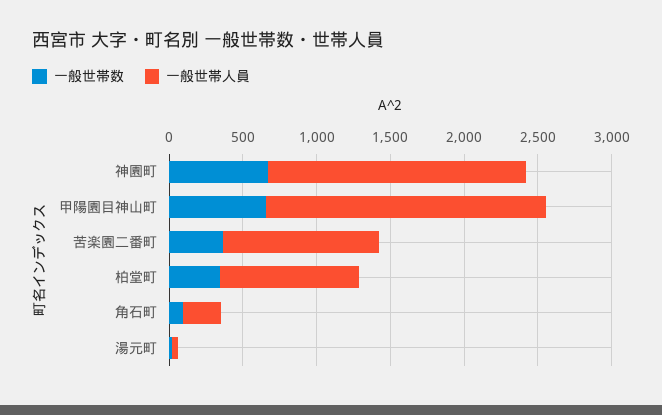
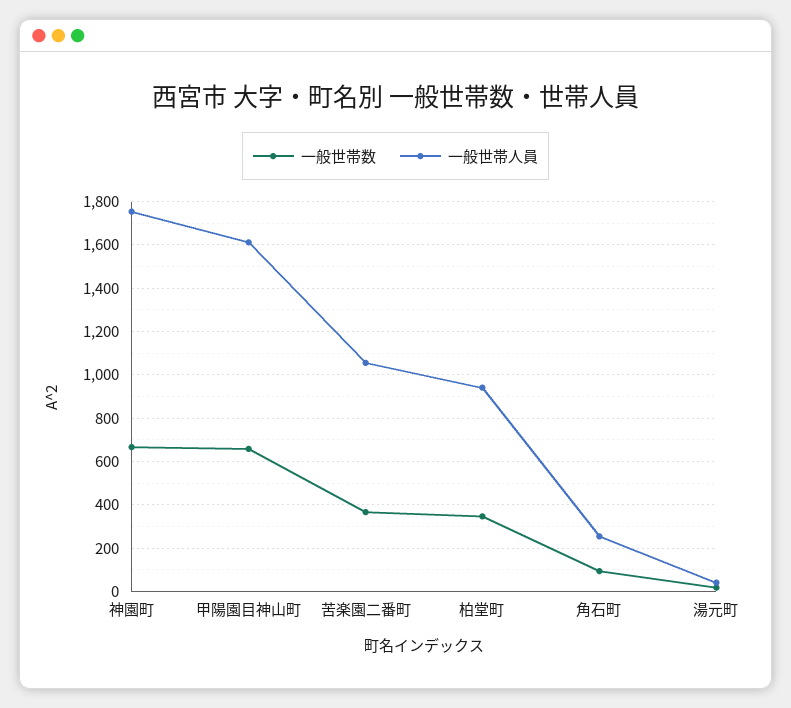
  {
    "一般世帯数": {
      "神園町": 650,
      "甲陽園目神山町": 650,
      "苦楽園二番町": 350,
      "柏堂町": 350,
      "角石町": 100,
      "湯元町": 0
    },
    "一般世帯人員": {
      "神園町": 1750,
-     "甲陽園目神山町": 1900,
+     "甲陽園目神山町": 1600,
      "苦楽園二番町": 1050,
      "柏堂町": 950,
      "角石町": 250,
      "湯元町": 50
    }
  }

